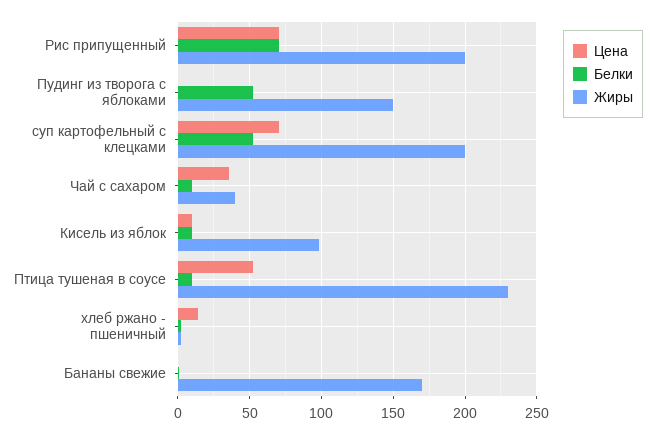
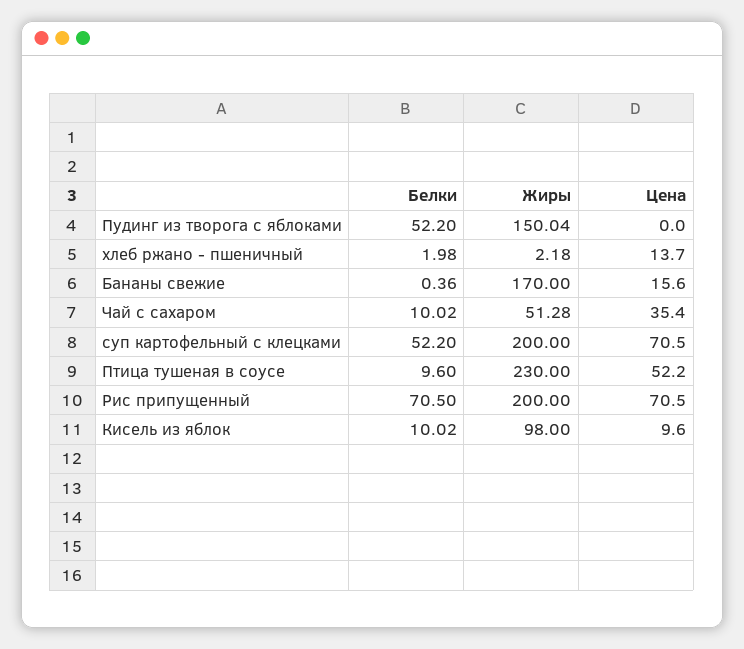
  {
    "Цена": {
      "Рис припущенный": 70.5,
      "Пудинг из творога с яблоками": 0,
      "суп картофельный с клецками": 70.5,
      "Чай с сахаром": 35.4,
      "Кисель из яблок": 9.6,
      "Птица тушеная в соусе": 52.2,
      "хлеб ржано - пшеничный": 13.7,
-     "Бананы свежие": 0
+     "Бананы свежие": 15.6
    },
    "Белки": {
      "Рис припущенный": 70.5,
      "Пудинг из творога с яблоками": 52.2,
      "суп картофельный с клецками": 52.2,
      "Чай с сахаром": 10.02,
      "Кисель из яблок": 10.02,
      "Птица тушеная в соусе": 9.6,
      "хлеб ржано - пшеничный": 1.98,
      "Бананы свежие": 0.36
    },
    "Жиры": {
      "Рис припущенный": 200,
      "Пудинг из творога с яблоками": 150.04,
      "суп картофельный с клецками": 200,
-     "Чай с сахаром": 40,
+     "Чай с сахаром": 51.28,
      "Кисель из яблок": 98,
      "Птица тушеная в соусе": 230,
      "хлеб ржано - пшеничный": 2.18,
      "Бананы свежие": 170
    }
  }

